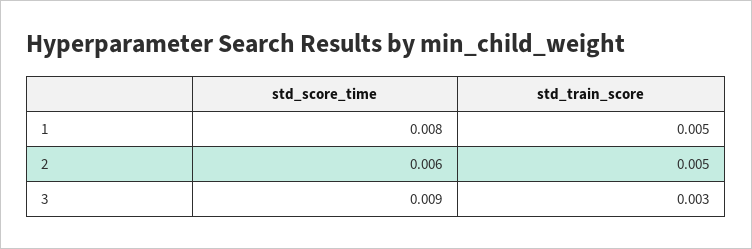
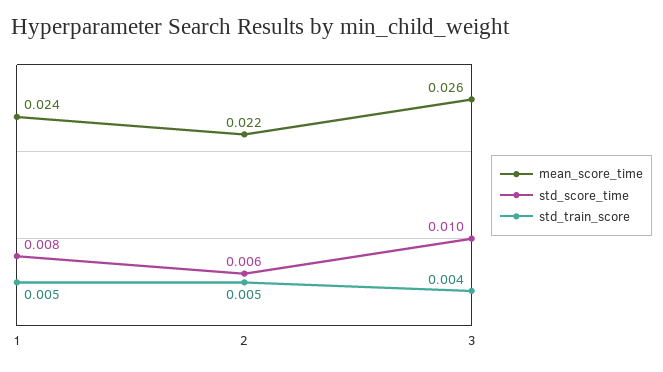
  {
    "std_score_time": {
      "1": 0.008,
      "2": 0.006,
-     "3": 0.009
+     "3": 0.01
    },
    "std_train_score": {
      "1": 0.005,
      "2": 0.005,
-     "3": 0.003
+     "3": 0.004
-   }
+   },
+   "mean_score_time": {
+     "1": 0.024,
+     "2": 0.022,
+     "3": 0.026
+   }
  }

